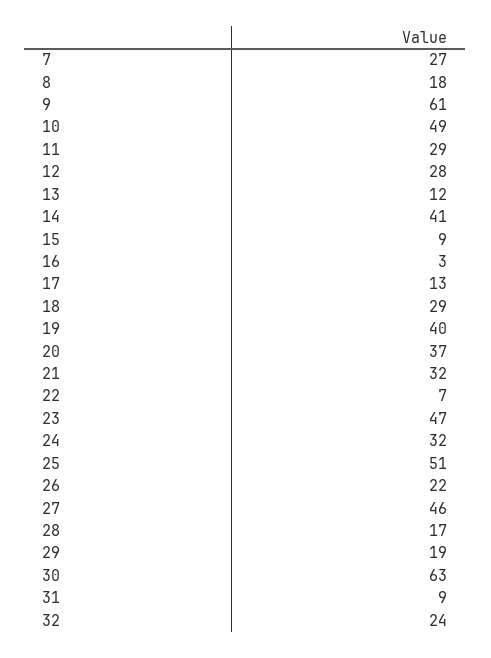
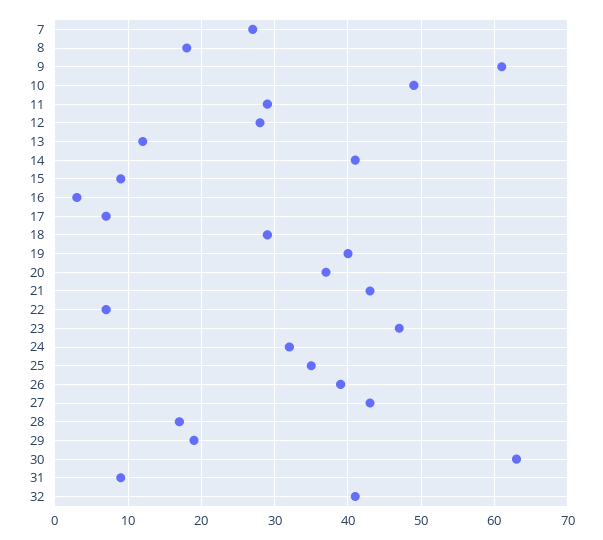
  {
    "7": 27,
    "8": 18,
    "9": 61,
    "10": 49,
    "11": 29,
    "12": 28,
    "13": 12,
    "14": 41,
    "15": 9,
    "16": 3,
-   "17": 13,
+   "17": 7,
    "18": 29,
    "19": 40,
    "20": 37,
-   "21": 32,
+   "21": 43,
    "22": 7,
    "23": 47,
    "24": 32,
-   "25": 51,
+   "25": 35,
-   "26": 22,
+   "26": 39,
-   "27": 46,
+   "27": 43,
    "28": 17,
    "29": 19,
    "30": 63,
    "31": 9,
-   "32": 24
+   "32": 41
  }

